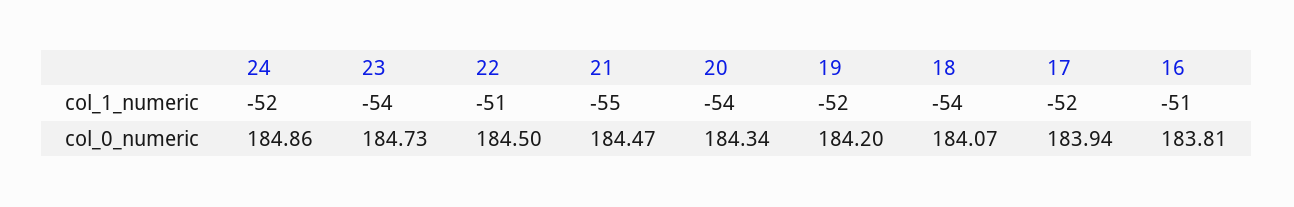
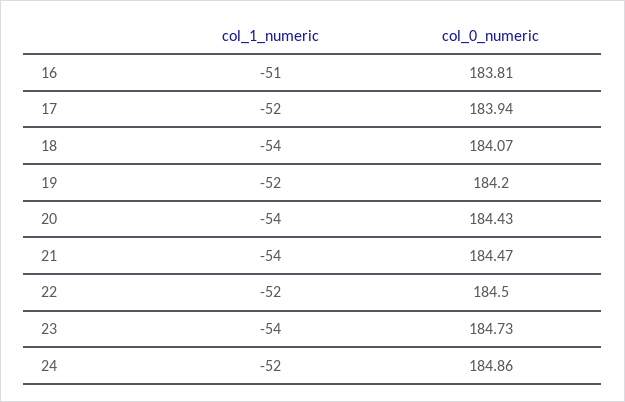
  {
    "24": {
      "col_1_numeric": -52,
      "col_0_numeric": 184.86
    },
    "23": {
      "col_1_numeric": -54,
      "col_0_numeric": 184.73
    },
    "22": {
-     "col_1_numeric": -51,
+     "col_1_numeric": -52,
      "col_0_numeric": 184.5
    },
    "21": {
-     "col_1_numeric": -55,
+     "col_1_numeric": -54,
      "col_0_numeric": 184.47
    },
    "20": {
      "col_1_numeric": -54,
-     "col_0_numeric": 184.34
+     "col_0_numeric": 184.43
    },
    "19": {
      "col_1_numeric": -52,
      "col_0_numeric": 184.2
    },
    "18": {
      "col_1_numeric": -54,
      "col_0_numeric": 184.07
    },
    "17": {
      "col_1_numeric": -52,
      "col_0_numeric": 183.94
    },
    "16": {
      "col_1_numeric": -51,
      "col_0_numeric": 183.81
    }
  }

